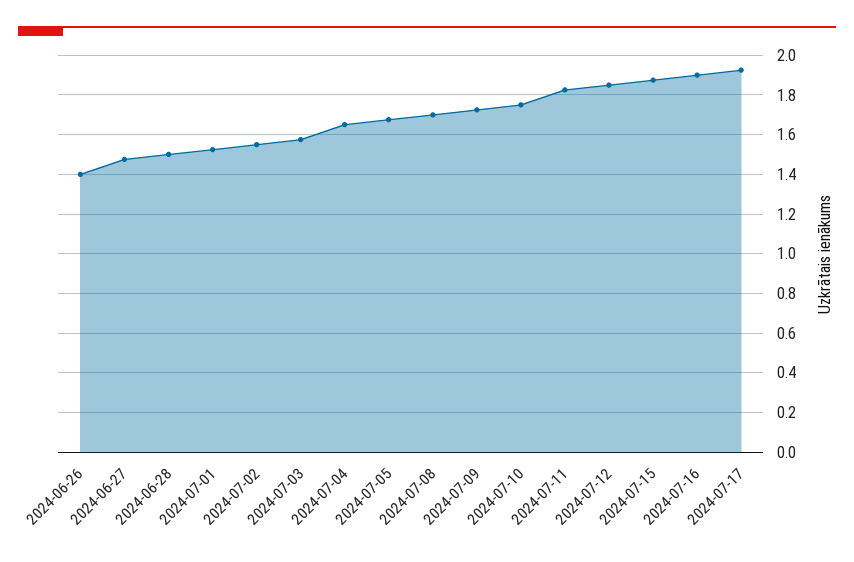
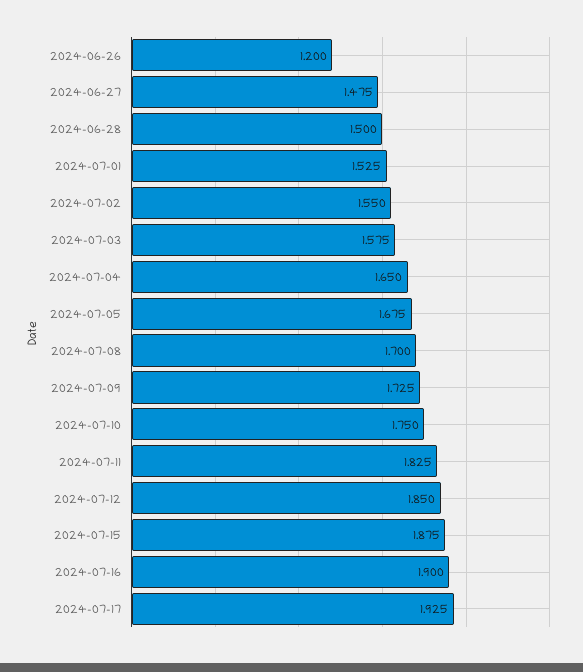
  {
-   "2024-06-26": 1.4,
+   "2024-06-26": 1.2,
    "2024-06-27": 1.475,
    "2024-06-28": 1.5,
    "2024-07-01": 1.525,
    "2024-07-02": 1.55,
    "2024-07-03": 1.575,
    "2024-07-04": 1.65,
    "2024-07-05": 1.675,
    "2024-07-08": 1.7,
    "2024-07-09": 1.725,
    "2024-07-10": 1.75,
    "2024-07-11": 1.825,
    "2024-07-12": 1.85,
    "2024-07-15": 1.875,
    "2024-07-16": 1.9,
    "2024-07-17": 1.925
  }

